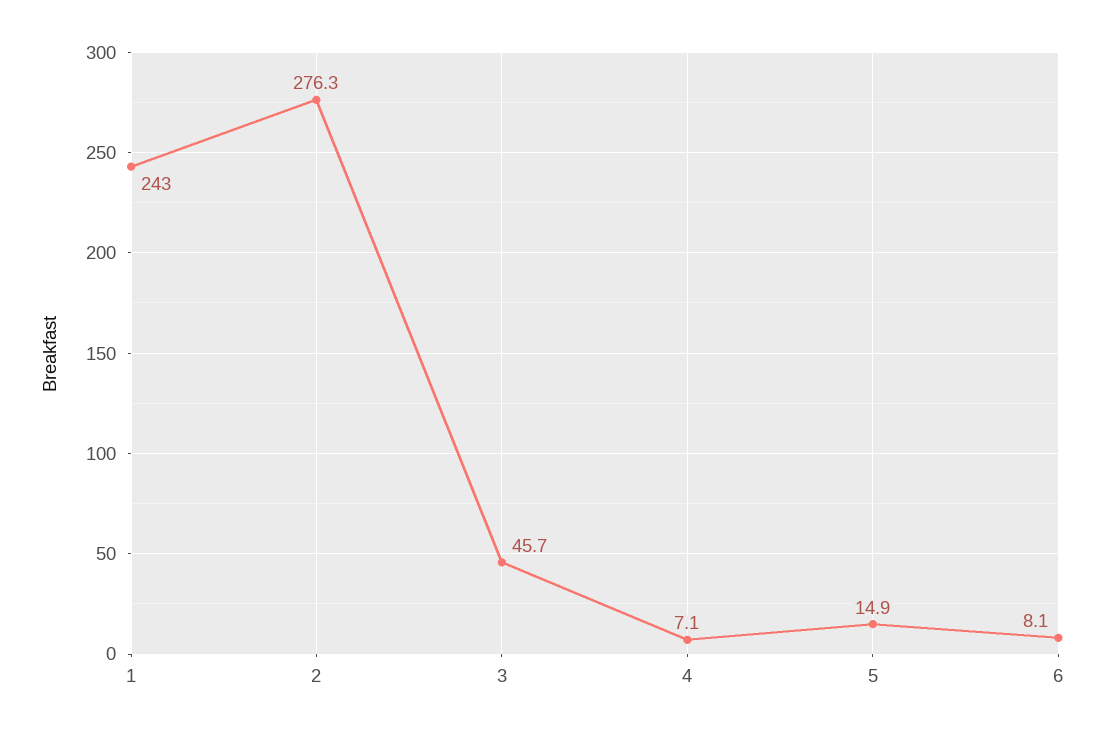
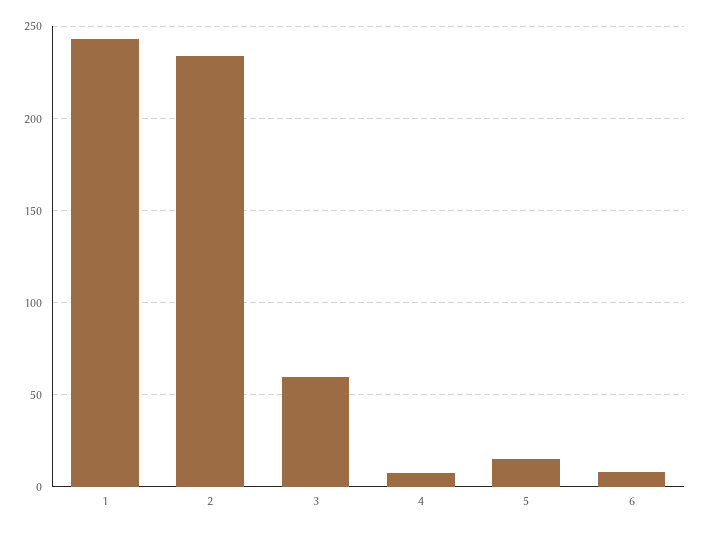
  {
    "1": 243,
-   "2": 276.3,
+   "2": 235,
-   "3": 45.7,
+   "3": 60,
    "4": 7.1,
    "5": 14.9,
    "6": 8.1
  }

